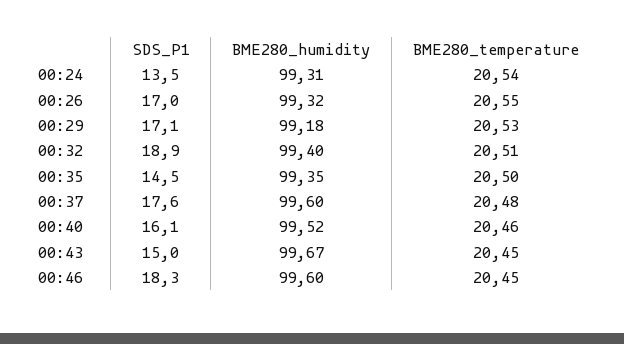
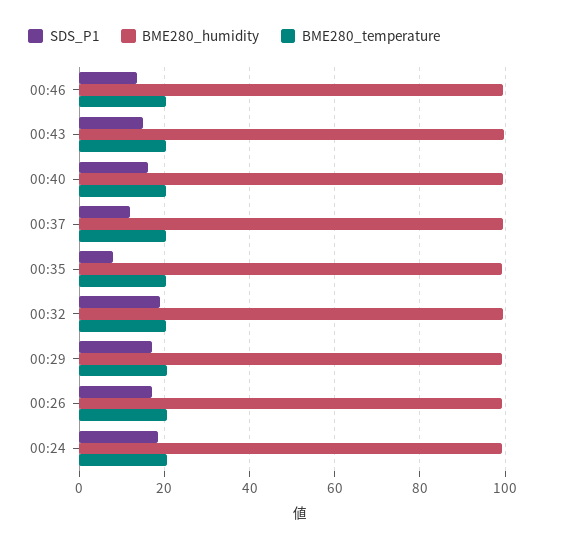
  {
    "SDS_P1": {
-     "00:24": 13.5,
+     "00:24": 18,
      "00:26": 17,
      "00:29": 17.1,
      "00:32": 18.9,
-     "00:35": 14.5,
+     "00:35": 8,
-     "00:37": 17.6,
+     "00:37": 12,
      "00:40": 16.1,
      "00:43": 15,
-     "00:46": 18.3
+     "00:46": 14
    },
    "BME280_humidity": {
      "00:24": 99.31,
      "00:26": 99.32,
      "00:29": 99.18,
      "00:32": 99.4,
      "00:35": 99.35,
      "00:37": 99.6,
      "00:40": 99.52,
      "00:43": 99.67,
      "00:46": 99.6
    },
    "BME280_temperature": {
      "00:24": 20.54,
      "00:26": 20.55,
      "00:29": 20.53,
      "00:32": 20.51,
      "00:35": 20.5,
      "00:37": 20.48,
      "00:40": 20.46,
      "00:43": 20.45,
      "00:46": 20.45
    }
  }

